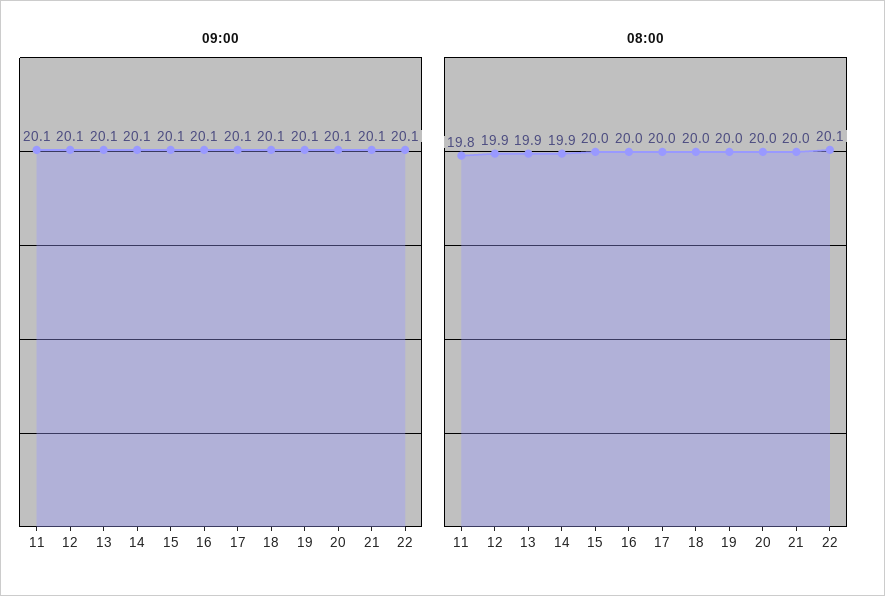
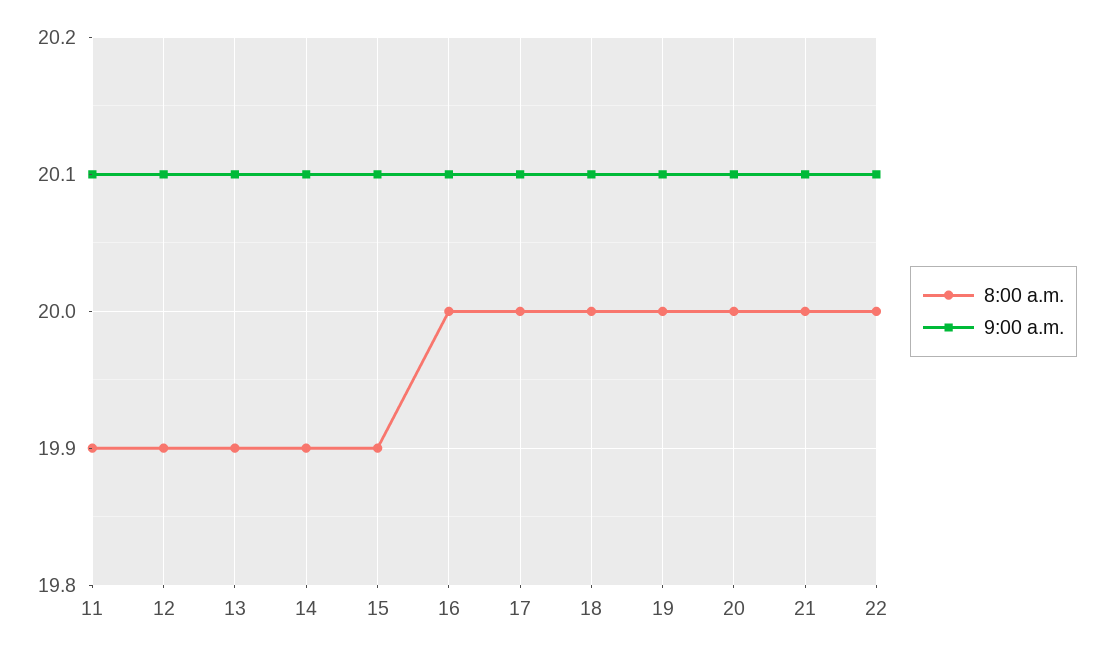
  {
    "09:00": {
      "11": 20.1,
      "12": 20.1,
      "13": 20.1,
      "14": 20.1,
      "15": 20.1,
      "16": 20.1,
      "17": 20.1,
      "18": 20.1,
      "19": 20.1,
      "20": 20.1,
      "21": 20.1,
      "22": 20.1
    },
    "08:00": {
-     "11": 19.8,
+     "11": 19.9,
      "12": 19.9,
      "13": 19.9,
      "14": 19.9,
-     "15": 20,
+     "15": 19.9,
      "16": 20,
      "17": 20,
      "18": 20,
      "19": 20,
      "20": 20,
      "21": 20,
-     "22": 20.1
+     "22": 20
    }
  }

